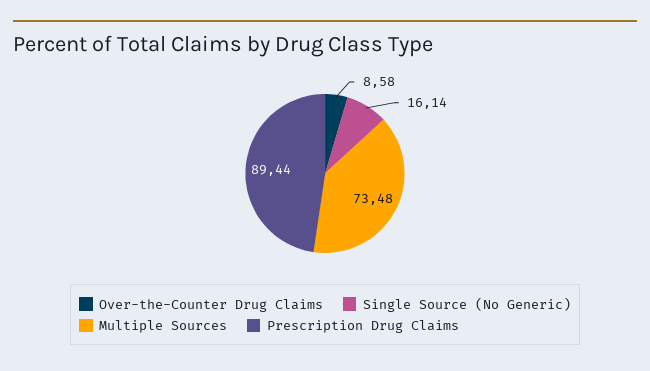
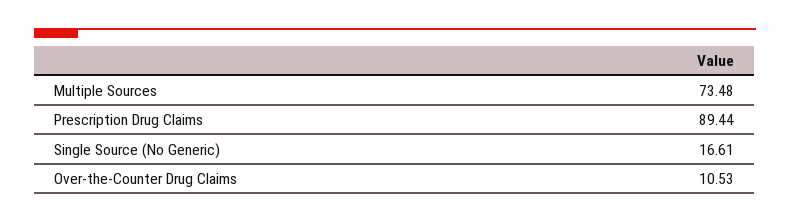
  {
-   "Over-the-Counter Drug Claims": 8.58,
+   "Over-the-Counter Drug Claims": 10.53,
-   "Single Source (No Generic)": 16.14,
+   "Single Source (No Generic)": 16.61,
    "Multiple Sources": 73.48,
    "Prescription Drug Claims": 89.44
  }

